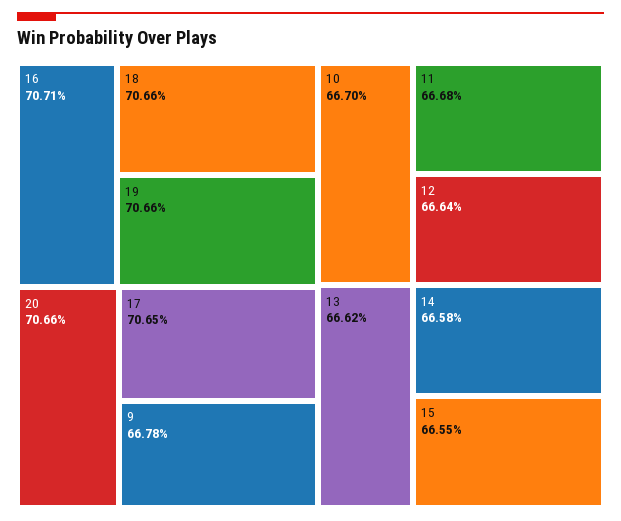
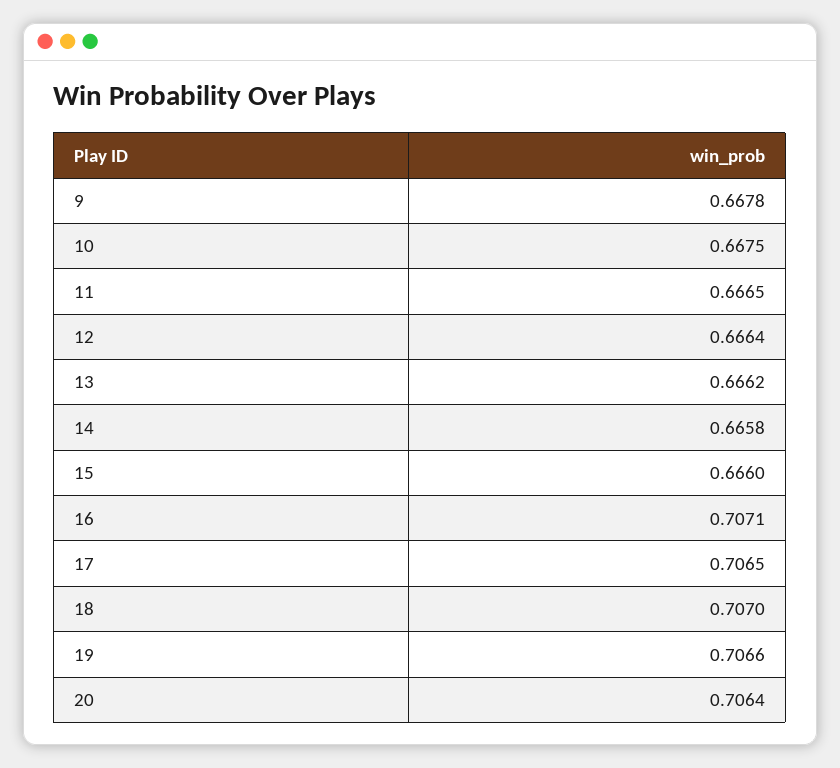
  {
    "16": 0.7071,
-   "18": 0.7066,
+   "18": 0.707,
    "19": 0.7066,
-   "20": 0.7066,
+   "20": 0.7064,
    "17": 0.7065,
    "9": 0.6678,
-   "10": 0.667,
+   "10": 0.6675,
-   "11": 0.6668,
+   "11": 0.6665,
    "12": 0.6664,
    "13": 0.6662,
    "14": 0.6658,
-   "15": 0.6655
+   "15": 0.666
  }

